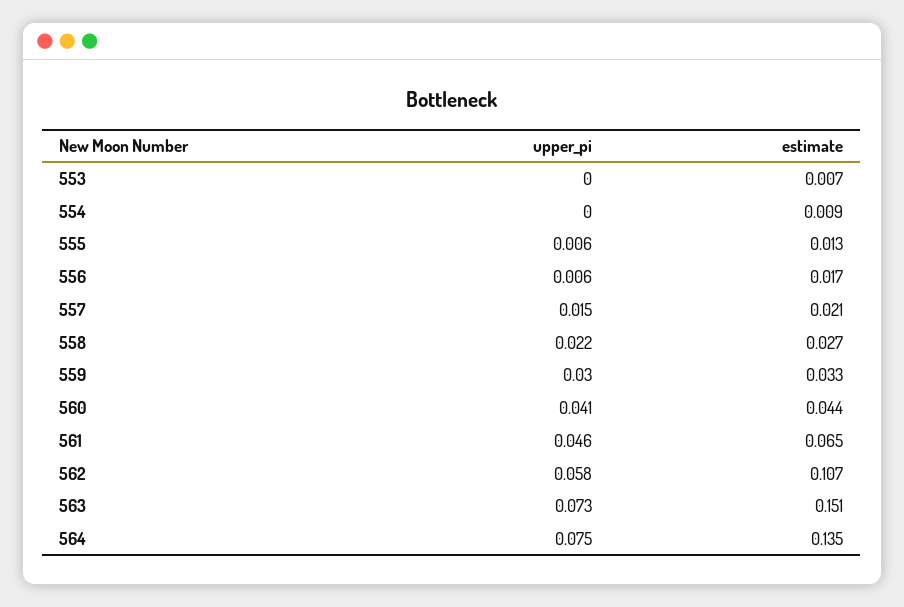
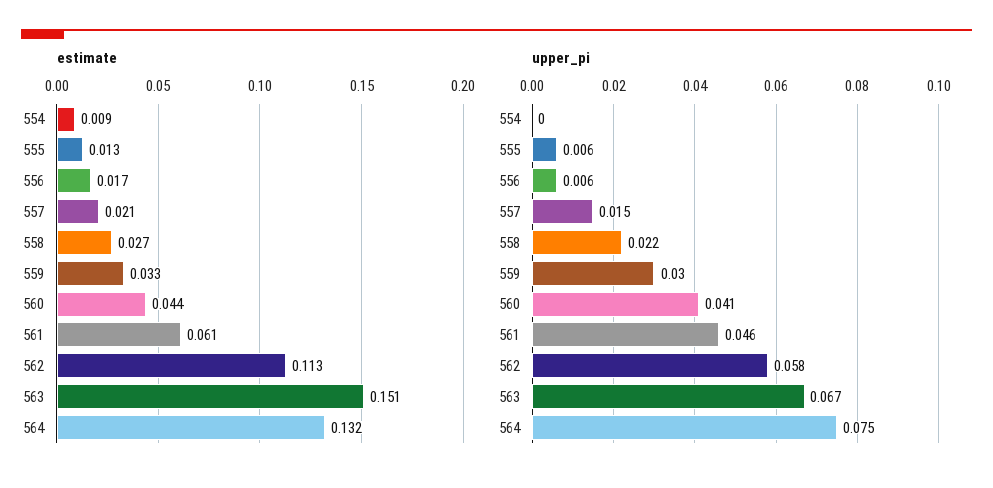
  {
    "upper_pi": {
-     "553": 0,
      "554": 0,
      "555": 0.006,
      "556": 0.006,
      "557": 0.015,
      "558": 0.022,
      "559": 0.03,
      "560": 0.041,
      "561": 0.046,
      "562": 0.058,
-     "563": 0.073,
+     "563": 0.067,
      "564": 0.075
    },
    "estimate": {
-     "553": 0.007,
      "554": 0.009,
      "555": 0.013,
      "556": 0.017,
      "557": 0.021,
      "558": 0.027,
      "559": 0.033,
      "560": 0.044,
-     "561": 0.065,
+     "561": 0.061,
-     "562": 0.107,
+     "562": 0.113,
      "563": 0.151,
-     "564": 0.135
+     "564": 0.132
    }
  }

